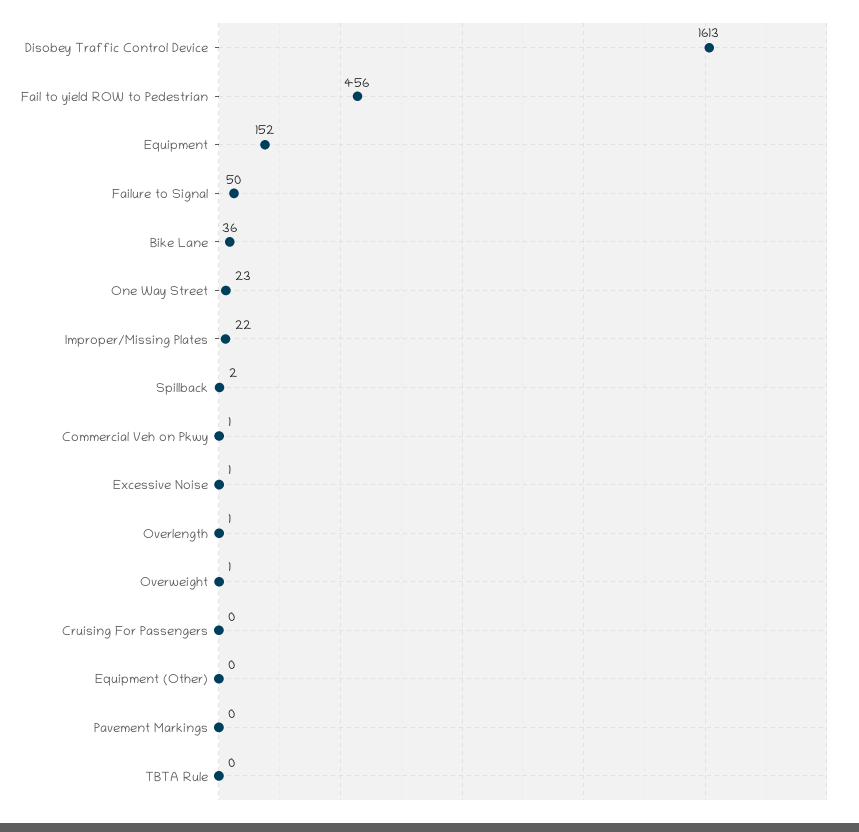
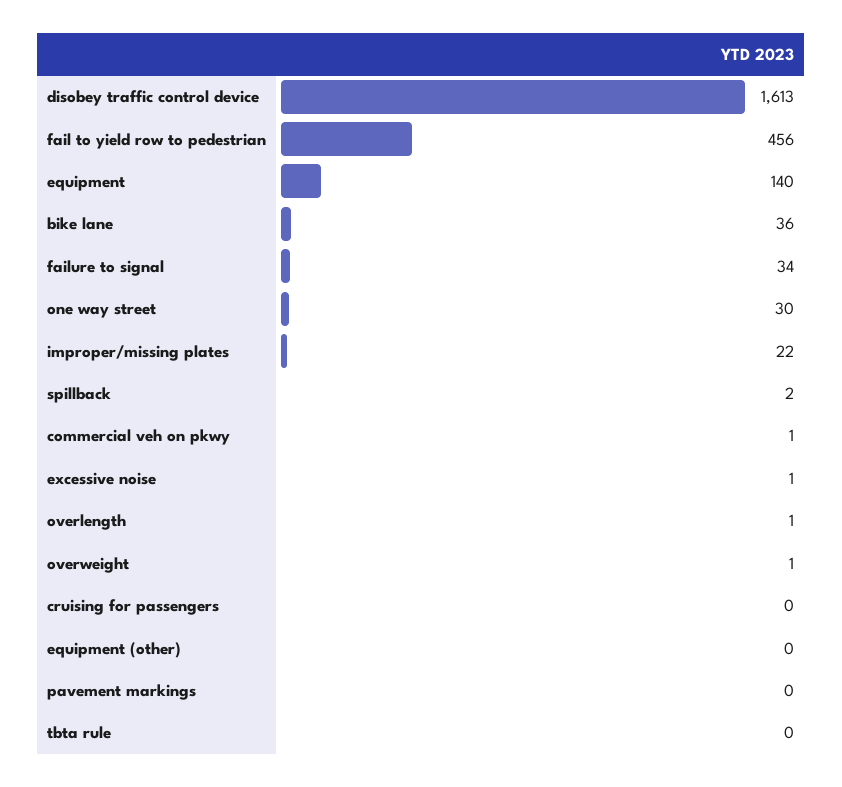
  {
    "Disobey Traffic Control Device": 1613,
    "Fail to yield ROW to Pedestrian": 456,
-   "Equipment": 152,
+   "Equipment": 140,
-   "Failure to Signal": 50,
+   "Failure to Signal": 34,
    "Bike Lane": 36,
-   "One Way Street": 23,
+   "One Way Street": 30,
    "Improper/Missing Plates": 22,
    "Spillback": 2,
    "Commercial Veh on Pkwy": 1,
    "Excessive Noise": 1,
    "Overlength": 1,
    "Overweight": 1,
    "Cruising For Passengers": 0,
    "Equipment (Other)": 0,
    "Pavement Markings": 0,
    "TBTA Rule": 0
  }

